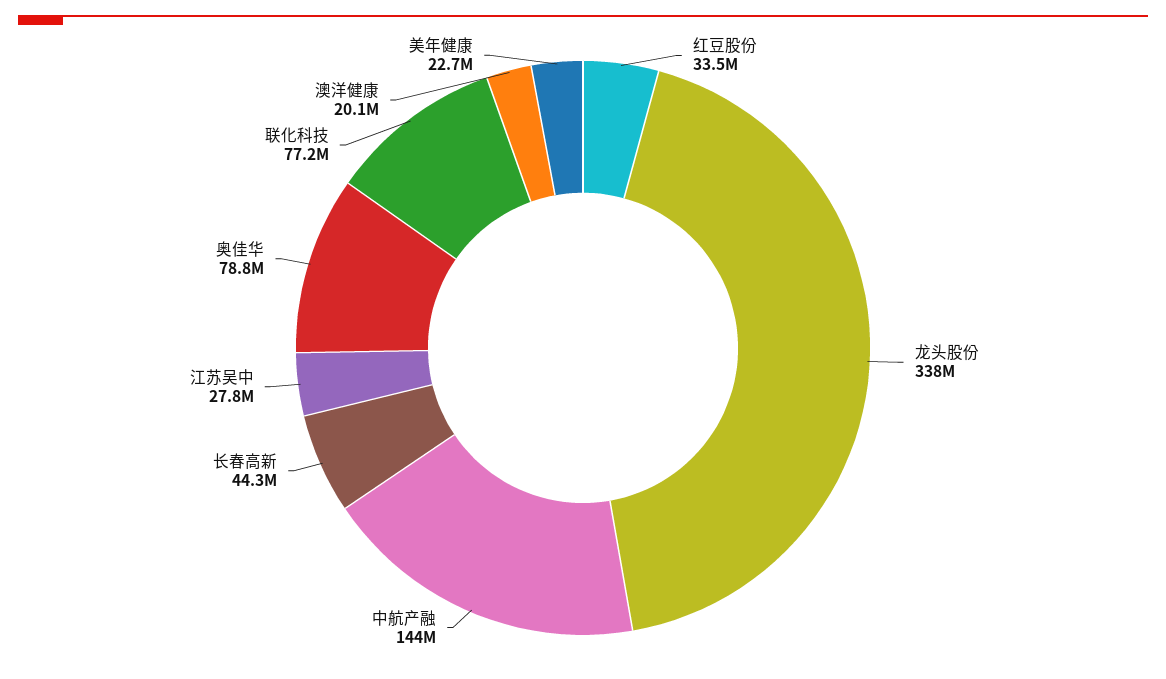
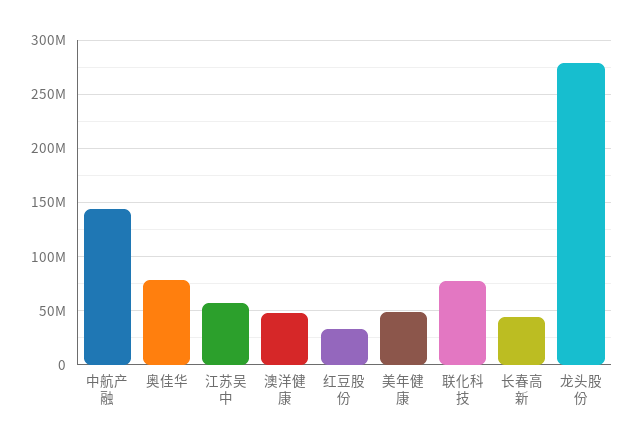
  {
    "红豆股份": 33500000,
-   "龙头股份": 338000000,
+   "龙头股份": 280000000,
    "中航产融": 144000000,
    "长春高新": 44300000,
-   "江苏吴中": 27800000,
+   "江苏吴中": 60000000,
    "奥佳华": 78800000,
    "联化科技": 77200000,
-   "澳洋健康": 20100000,
+   "澳洋健康": 50000000,
-   "美年健康": 22700000
+   "美年健康": 50000000
  }

